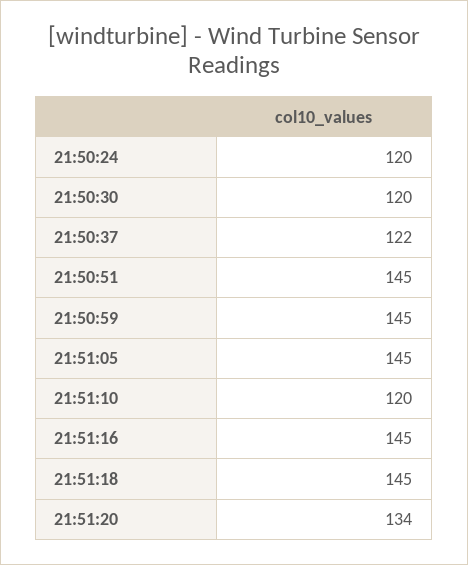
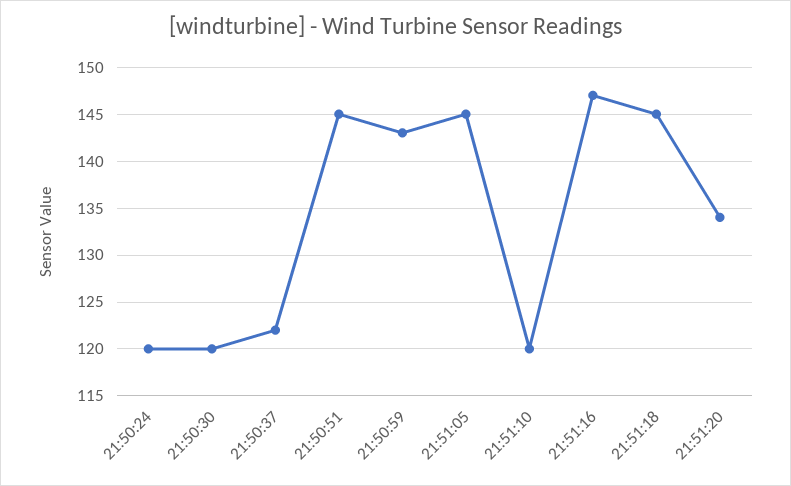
  {
    "21:50:24": 120,
    "21:50:30": 120,
    "21:50:37": 122,
    "21:50:51": 145,
-   "21:50:59": 145,
+   "21:50:59": 143,
    "21:51:05": 145,
    "21:51:10": 120,
-   "21:51:16": 145,
+   "21:51:16": 147,
    "21:51:18": 145,
    "21:51:20": 134
  }

